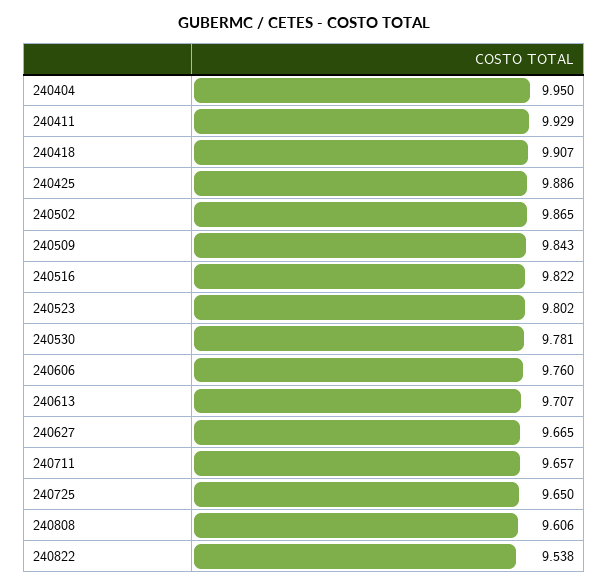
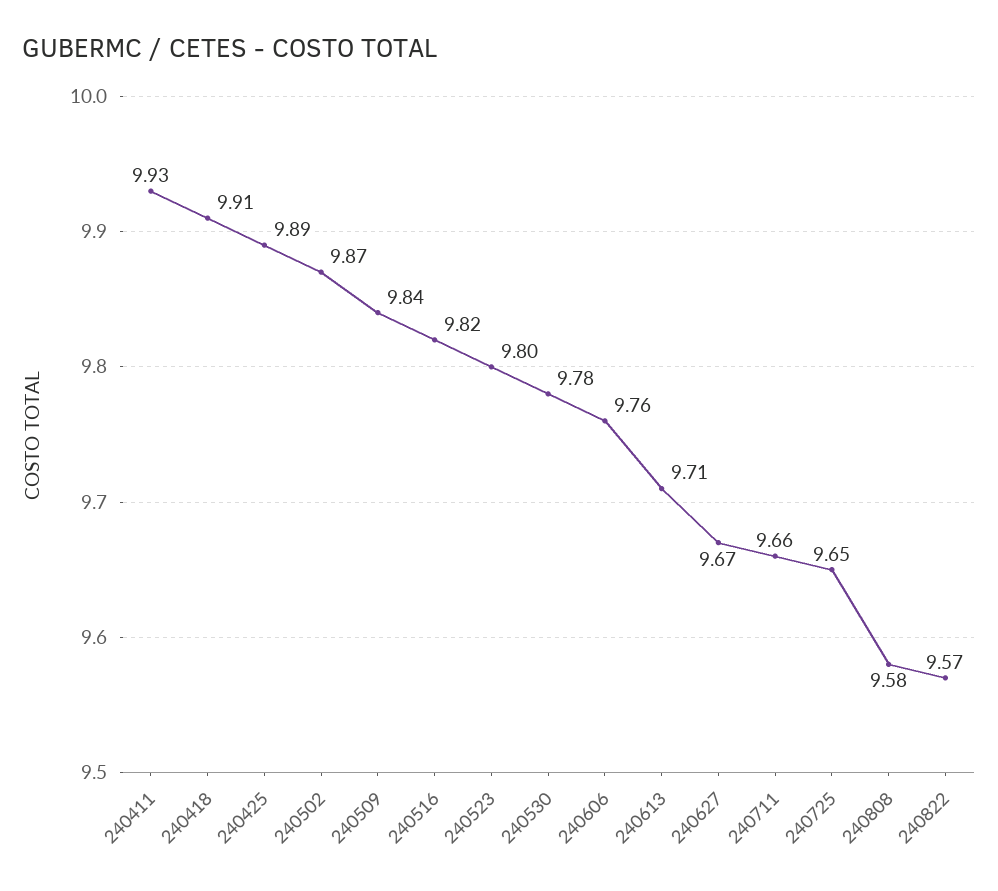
  {
-   "240404": 9.95,
    "240411": 9.929,
    "240418": 9.907,
    "240425": 9.886,
    "240502": 9.865,
    "240509": 9.843,
    "240516": 9.822,
    "240523": 9.802,
    "240530": 9.781,
    "240606": 9.76,
    "240613": 9.707,
    "240627": 9.665,
    "240711": 9.657,
    "240725": 9.65,
-   "240808": 9.606,
+   "240808": 9.58,
-   "240822": 9.538
+   "240822": 9.57
  }

